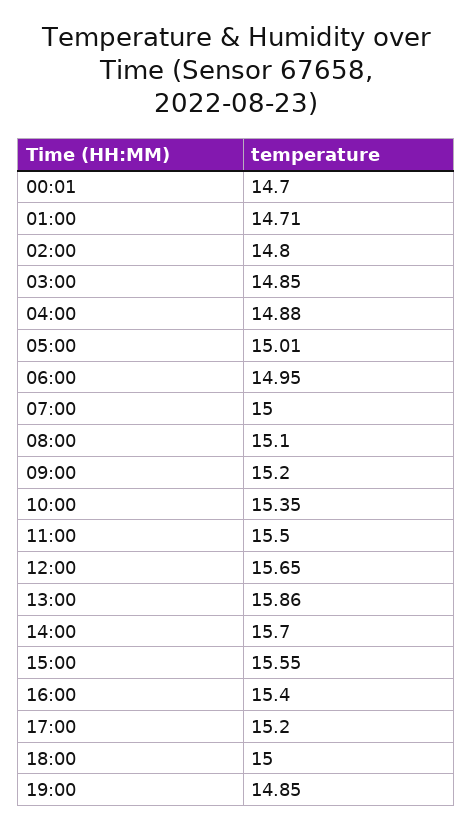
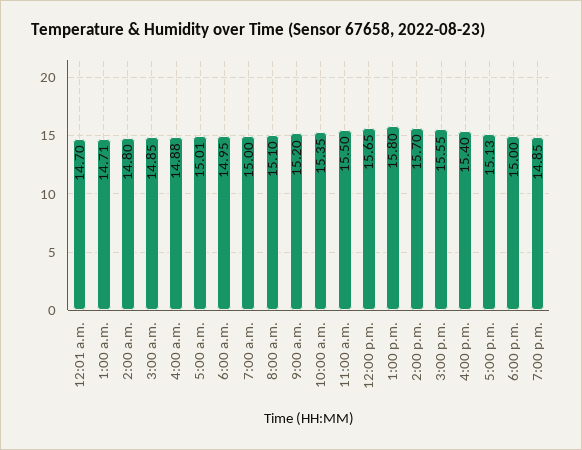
  {
    "00:01": 14.7,
    "01:00": 14.71,
    "02:00": 14.8,
    "03:00": 14.85,
    "04:00": 14.88,
    "05:00": 15.01,
    "06:00": 14.95,
    "07:00": 15,
    "08:00": 15.1,
    "09:00": 15.2,
    "10:00": 15.35,
    "11:00": 15.5,
    "12:00": 15.65,
-   "13:00": 15.86,
+   "13:00": 15.8,
    "14:00": 15.7,
    "15:00": 15.55,
    "16:00": 15.4,
-   "17:00": 15.2,
+   "17:00": 15.13,
    "18:00": 15,
    "19:00": 14.85
  }

